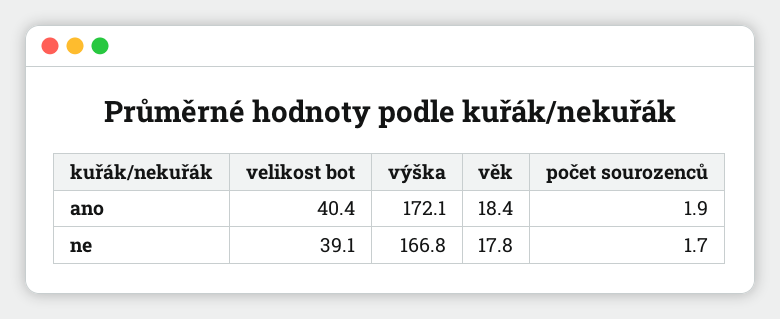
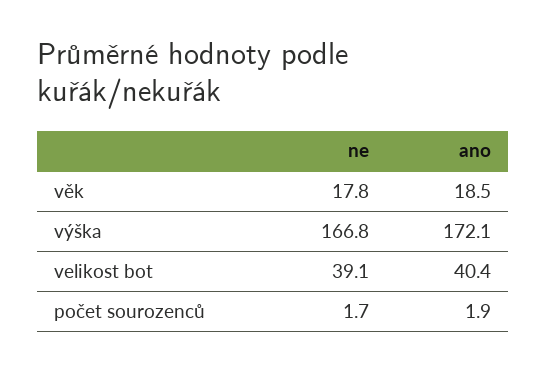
  {
    "velikost bot": {
      "ano": 40.4,
      "ne": 39.1
    },
    "výška": {
      "ano": 172.1,
      "ne": 166.8
    },
    "věk": {
-     "ano": 18.4,
+     "ano": 18.5,
      "ne": 17.8
    },
    "počet sourozenců": {
      "ano": 1.9,
      "ne": 1.7
    }
  }

